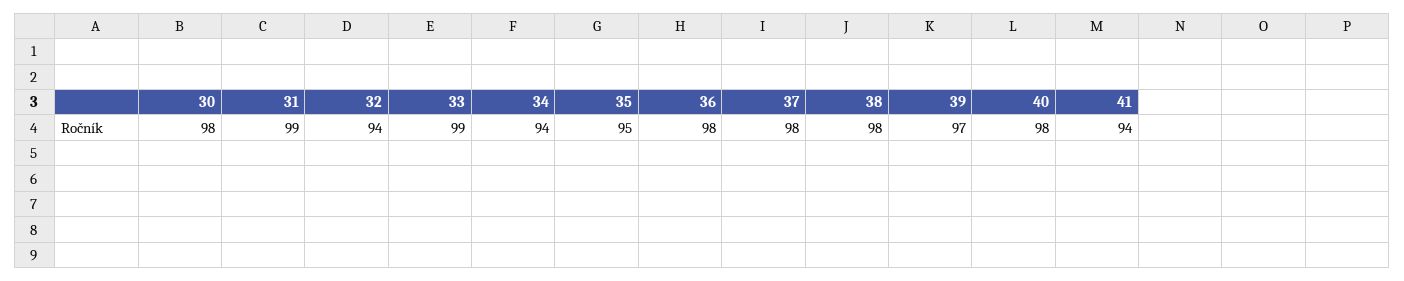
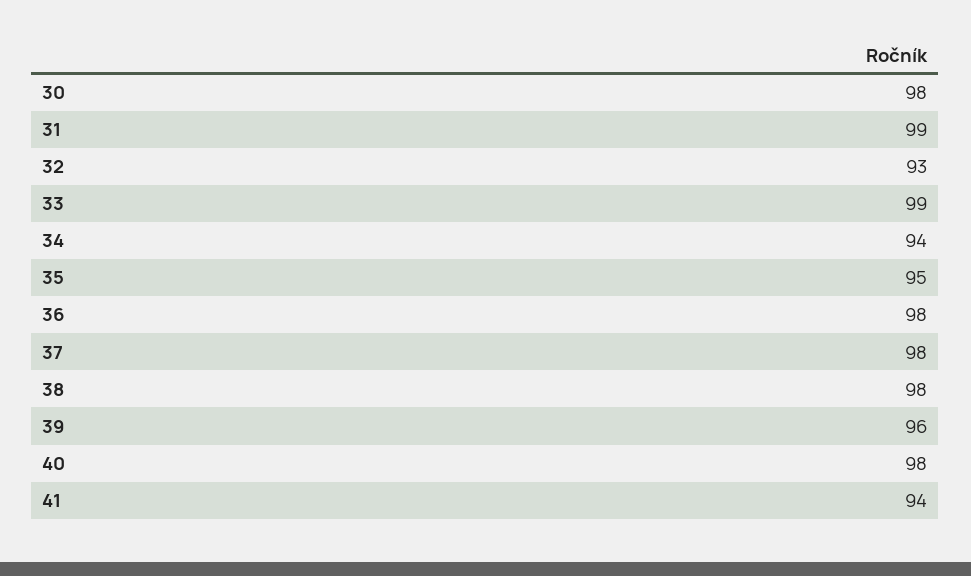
  {
    "30": 98,
    "31": 99,
-   "32": 94,
+   "32": 93,
    "33": 99,
    "34": 94,
    "35": 95,
    "36": 98,
    "37": 98,
    "38": 98,
-   "39": 97,
+   "39": 96,
    "40": 98,
    "41": 94
  }

